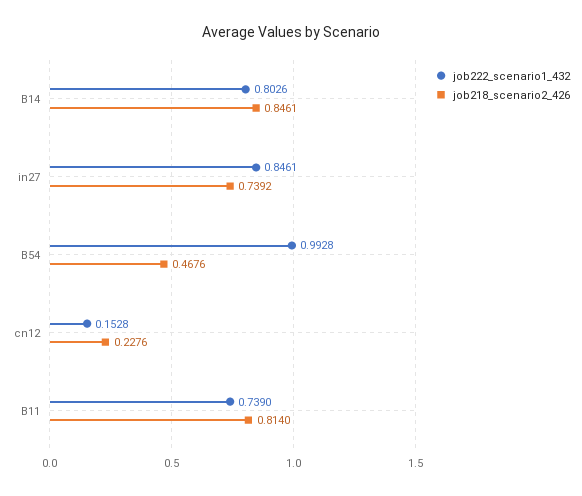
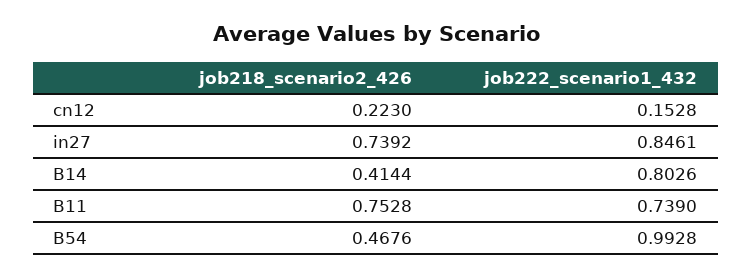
  {
    "job222_scenario1_432": {
      "B14": 0.8026,
      "in27": 0.8461,
      "B54": 0.9928,
      "cn12": 0.1528,
      "B11": 0.739
    },
    "job218_scenario2_426": {
-     "B14": 0.8461,
+     "B14": 0.4144,
      "in27": 0.7392,
      "B54": 0.4676,
-     "cn12": 0.2276,
+     "cn12": 0.223,
-     "B11": 0.814
+     "B11": 0.7528
    }
  }

